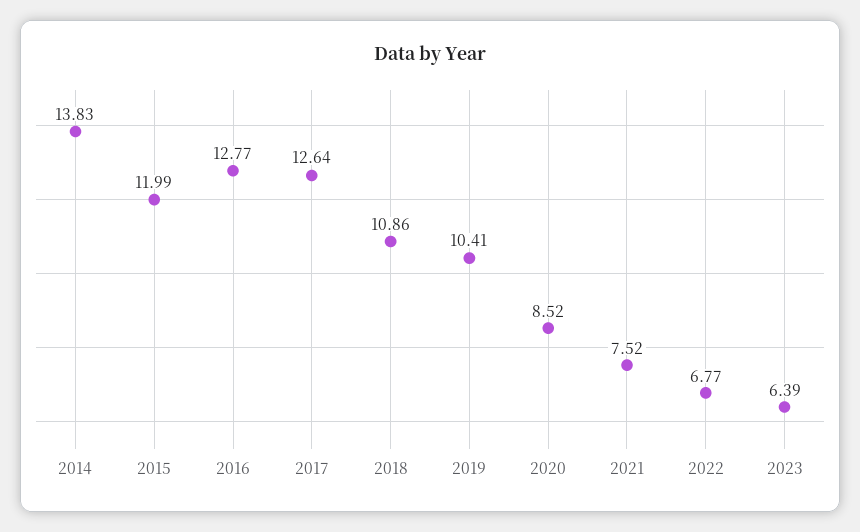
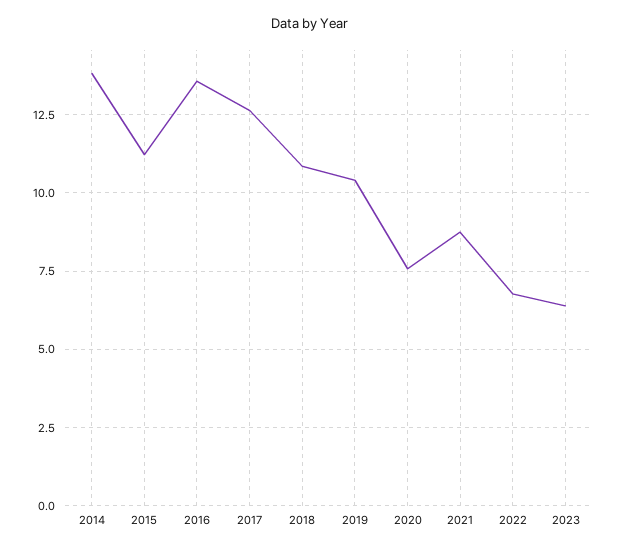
  {
    "2014": 13.83,
-   "2015": 11.99,
+   "2015": 11.25,
-   "2016": 12.77,
+   "2016": 13.5,
    "2017": 12.64,
    "2018": 10.86,
    "2019": 10.41,
-   "2020": 8.52,
+   "2020": 7.5,
-   "2021": 7.52,
+   "2021": 8.75,
    "2022": 6.77,
    "2023": 6.39
  }

